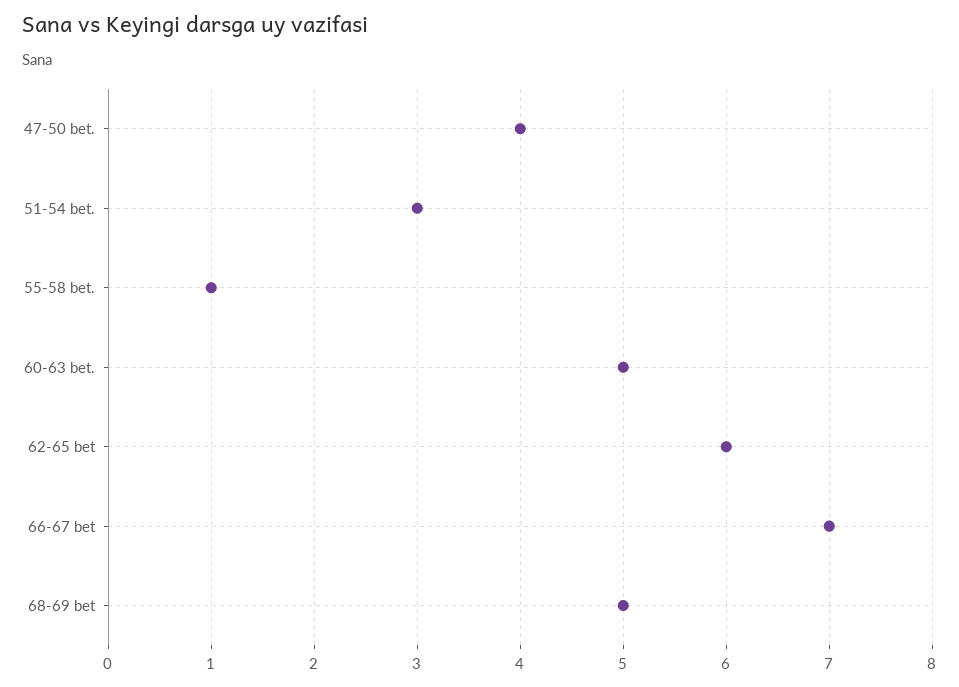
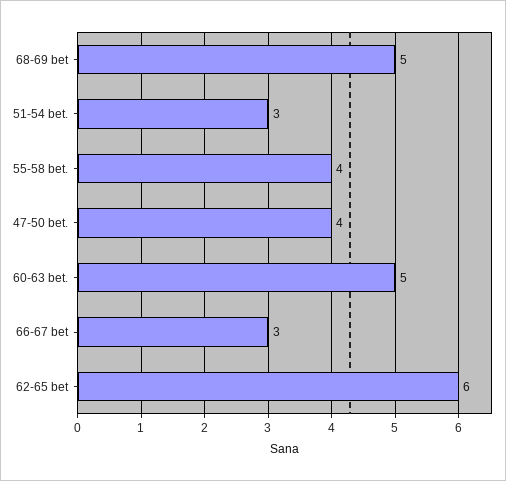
  {
    "47-50 bet.": 4,
    "51-54 bet.": 3,
-   "55-58 bet.": 1,
+   "55-58 bet.": 4,
    "60-63 bet.": 5,
    "62-65 bet": 6,
-   "66-67 bet": 7,
+   "66-67 bet": 3,
    "68-69 bet": 5
  }

